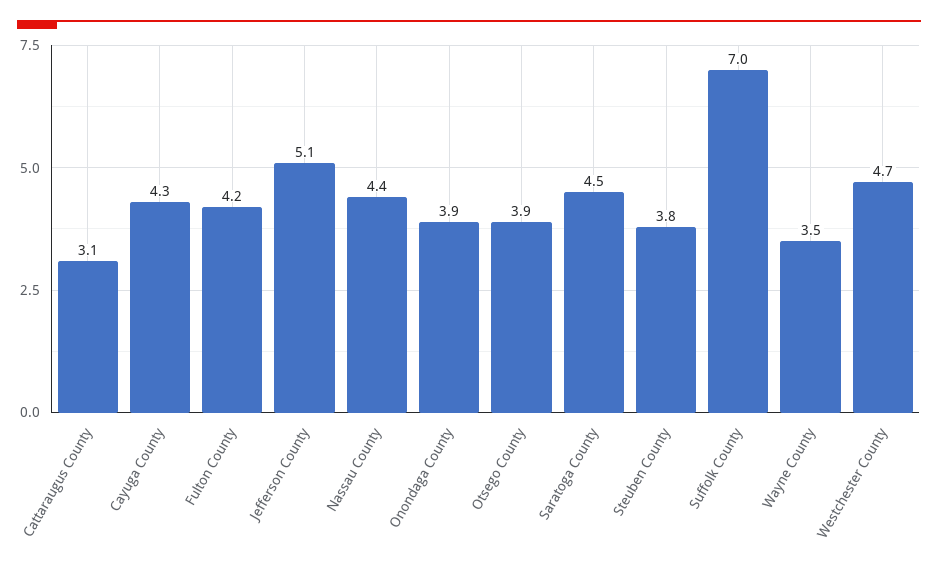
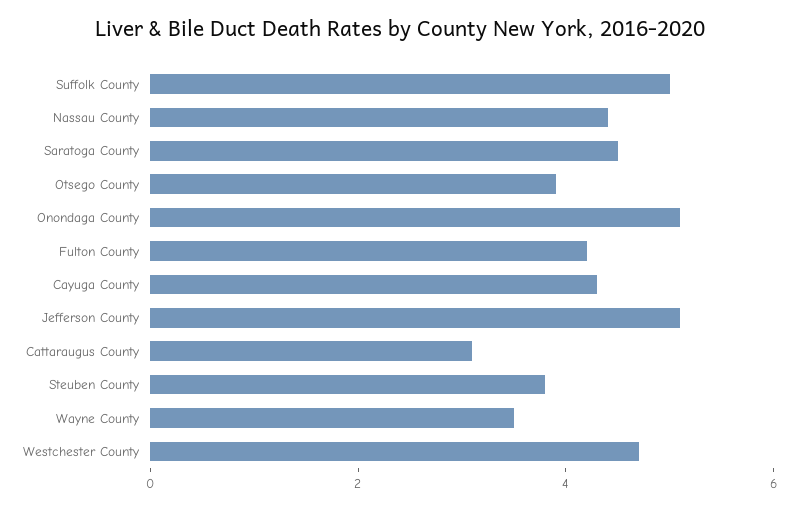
  {
    "Cattaraugus County": 3.1,
    "Cayuga County": 4.3,
    "Fulton County": 4.2,
    "Jefferson County": 5.1,
    "Nassau County": 4.4,
-   "Onondaga County": 3.9,
+   "Onondaga County": 5,
    "Otsego County": 3.9,
    "Saratoga County": 4.5,
    "Steuben County": 3.8,
-   "Suffolk County": 7,
+   "Suffolk County": 5,
    "Wayne County": 3.5,
    "Westchester County": 4.7
  }

